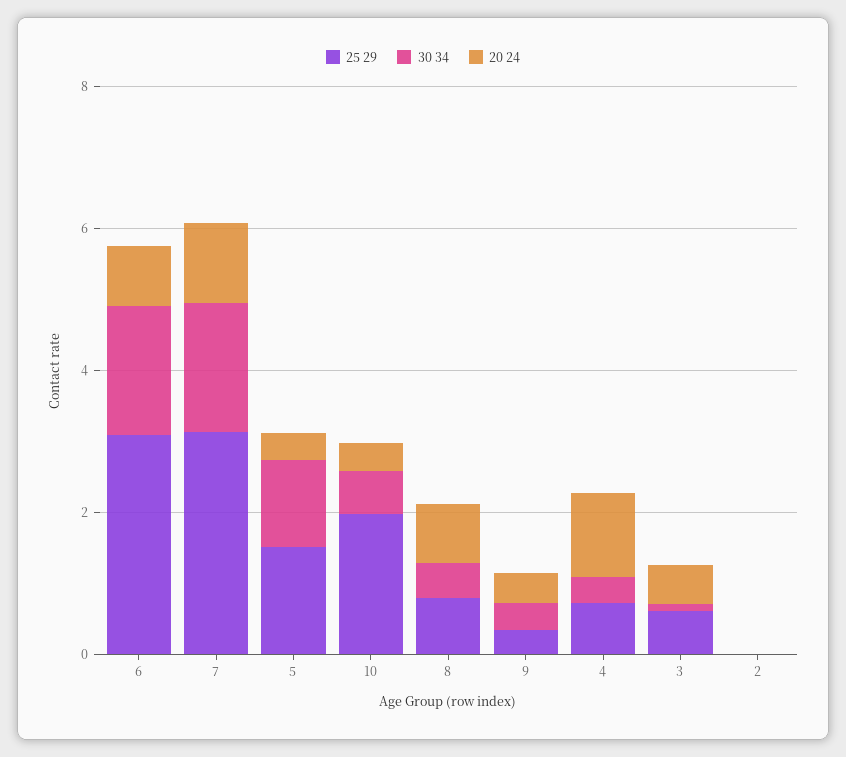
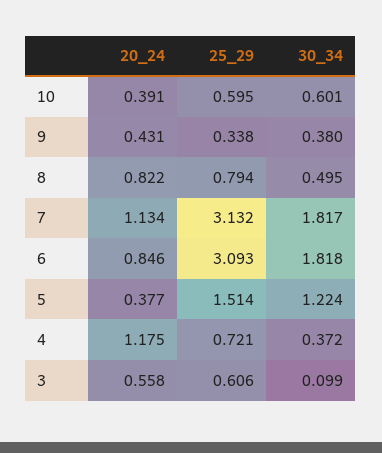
  {
    "25 29": {
      "6": 3.093,
      "7": 3.132,
      "5": 1.514,
-     "10": 2,
+     "10": 0.595,
      "8": 0.794,
      "9": 0.338,
      "4": 0.721,
-     "3": 0.606,
+     "3": 0.606
-     "2": 0
    },
    "30 34": {
      "6": 1.818,
      "7": 1.817,
      "5": 1.224,
      "10": 0.601,
      "8": 0.495,
      "9": 0.38,
      "4": 0.372,
-     "3": 0.099,
+     "3": 0.099
-     "2": 0
    },
    "20 24": {
      "6": 0.846,
      "7": 1.134,
      "5": 0.377,
      "10": 0.391,
      "8": 0.822,
      "9": 0.431,
      "4": 1.175,
-     "3": 0.558,
+     "3": 0.558
-     "2": 0
    }
  }

